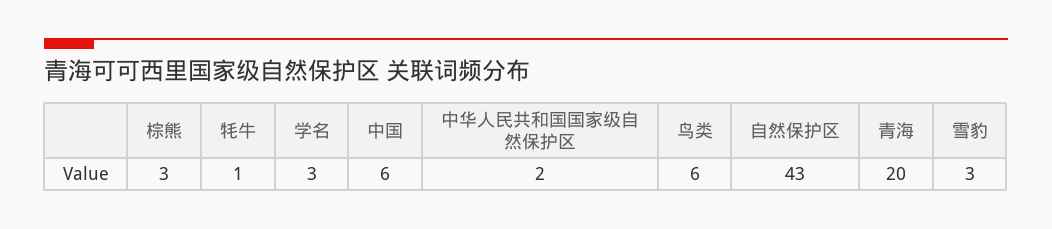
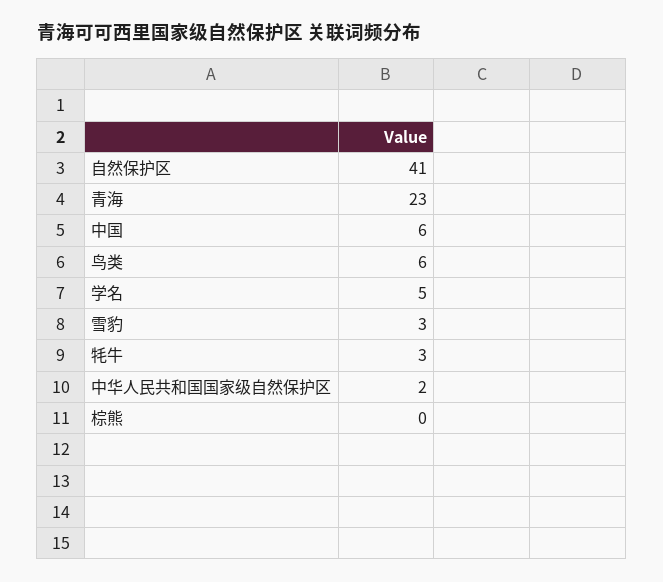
  {
-   "棕熊": 3,
+   "棕熊": 0,
-   "牦牛": 1,
+   "牦牛": 3,
-   "学名": 3,
+   "学名": 5,
    "中国": 6,
    "中华人民共和国国家级自然保护区": 2,
    "鸟类": 6,
-   "自然保护区": 43,
+   "自然保护区": 41,
-   "青海": 20,
+   "青海": 23,
    "雪豹": 3
  }

